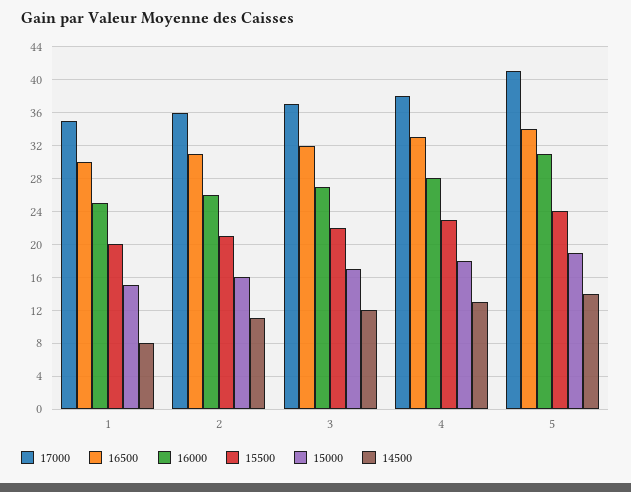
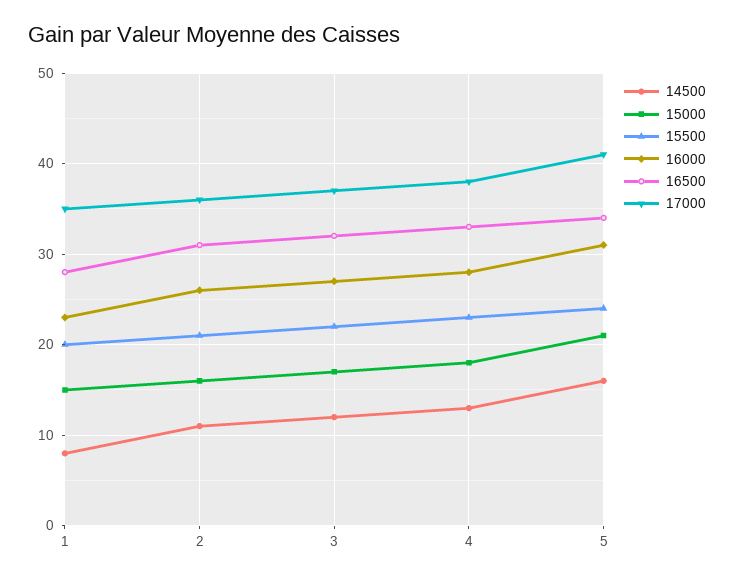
  {
    "17000": {
      "1": 35,
      "2": 36,
      "3": 37,
      "4": 38,
      "5": 41
    },
    "16500": {
-     "1": 30,
+     "1": 28,
      "2": 31,
      "3": 32,
      "4": 33,
      "5": 34
    },
    "16000": {
-     "1": 25,
+     "1": 23,
      "2": 26,
      "3": 27,
      "4": 28,
      "5": 31
    },
    "15500": {
      "1": 20,
      "2": 21,
      "3": 22,
      "4": 23,
      "5": 24
    },
    "15000": {
      "1": 15,
      "2": 16,
      "3": 17,
      "4": 18,
-     "5": 19
+     "5": 21
    },
    "14500": {
      "1": 8,
      "2": 11,
      "3": 12,
      "4": 13,
-     "5": 14
+     "5": 16
    }
  }

